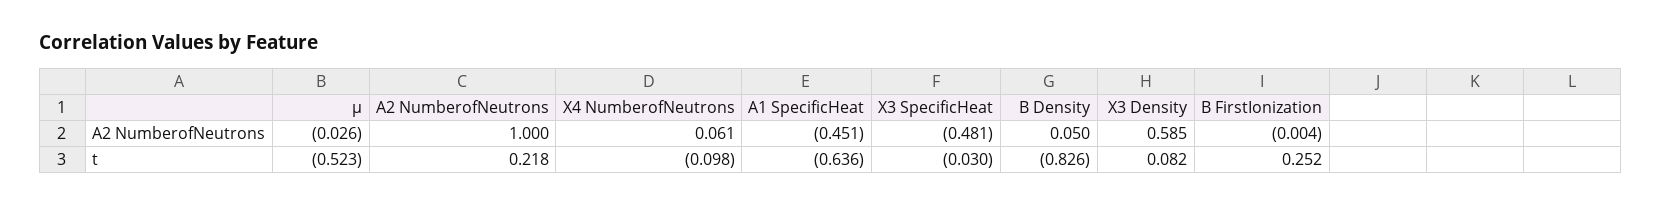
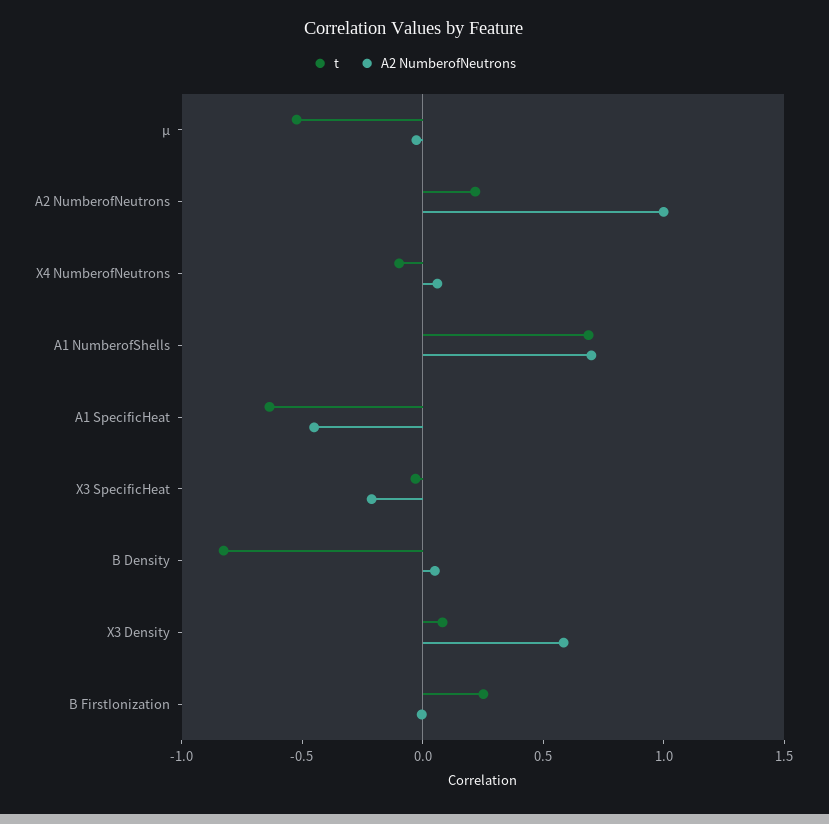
  {
    "A2 NumberofNeutrons": {
      "μ": -0.026,
      "A2 NumberofNeutrons": 1,
      "X4 NumberofNeutrons": 0.061,
      "A1 SpecificHeat": -0.451,
-     "X3 SpecificHeat": -0.481,
+     "X3 SpecificHeat": -0.2,
      "B Density": 0.05,
      "X3 Density": 0.585,
-     "B FirstIonization": -0.004
+     "B FirstIonization": -0.004,
+     "A1 NumberofShells": 0.7
    },
    "t": {
      "μ": -0.523,
      "A2 NumberofNeutrons": 0.218,
      "X4 NumberofNeutrons": -0.098,
      "A1 SpecificHeat": -0.636,
      "X3 SpecificHeat": -0.03,
      "B Density": -0.826,
      "X3 Density": 0.082,
-     "B FirstIonization": 0.252
+     "B FirstIonization": 0.252,
+     "A1 NumberofShells": 0.7
    }
  }

